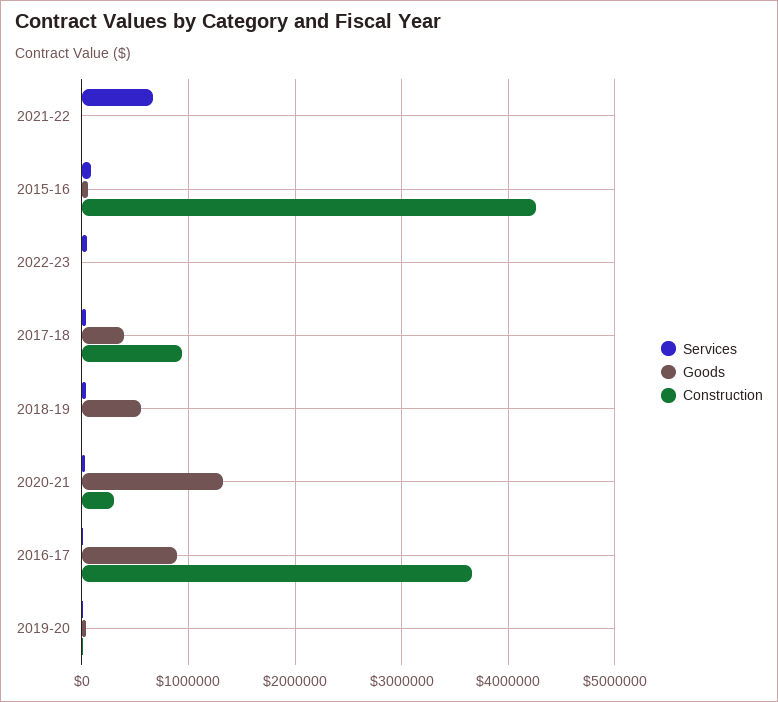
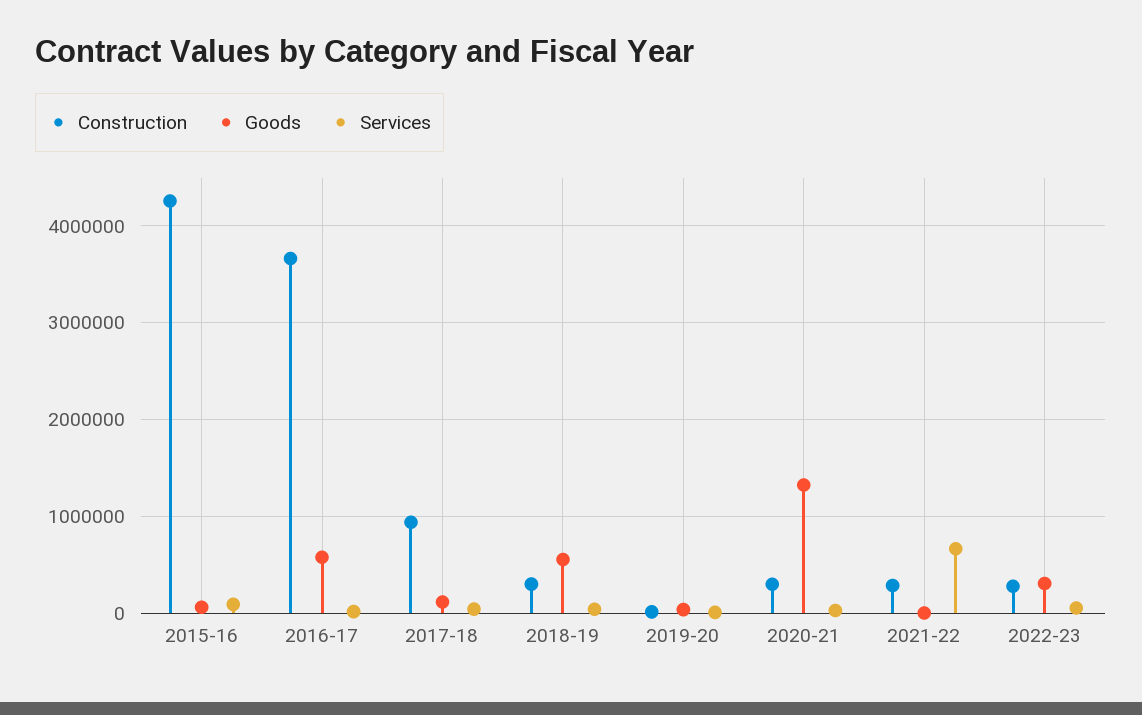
  {
    "Services": {
      "2021-22": 700000,
      "2015-16": 100000,
      "2022-23": 100000,
      "2017-18": 0,
      "2018-19": 0,
      "2020-21": 0,
      "2016-17": 0,
      "2019-20": 0
    },
    "Goods": {
      "2021-22": 0,
      "2015-16": 100000,
-     "2022-23": 0,
+     "2022-23": 300000,
-     "2017-18": 400000,
+     "2017-18": 100000,
      "2018-19": 600000,
      "2020-21": 1300000,
-     "2016-17": 900000,
+     "2016-17": 600000,
      "2019-20": 0
    },
    "Construction": {
-     "2021-22": 0,
+     "2021-22": 300000,
      "2015-16": 4300000,
-     "2022-23": 0,
+     "2022-23": 300000,
      "2017-18": 900000,
-     "2018-19": 0,
+     "2018-19": 300000,
      "2020-21": 300000,
      "2016-17": 3700000,
      "2019-20": 0
    }
  }

